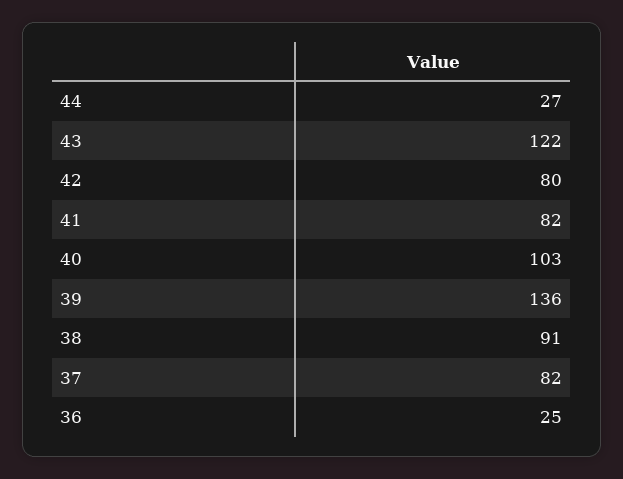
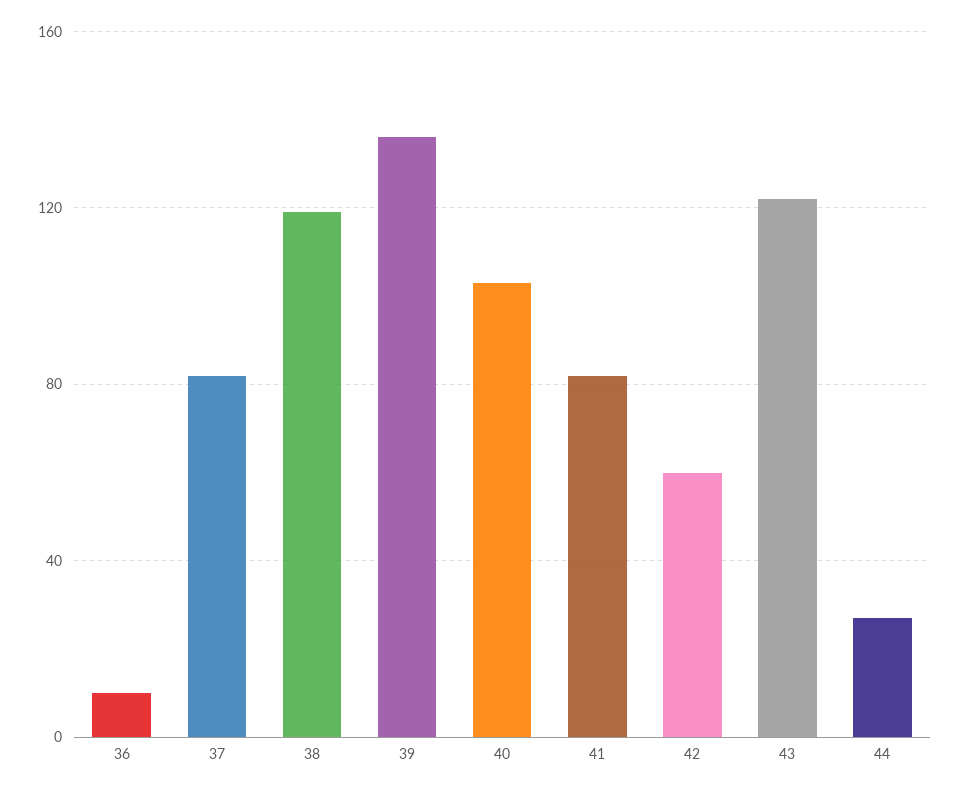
  {
    "44": 27,
    "43": 122,
-   "42": 80,
+   "42": 60,
    "41": 82,
    "40": 103,
    "39": 136,
-   "38": 91,
+   "38": 120,
    "37": 82,
-   "36": 25
+   "36": 10
  }

